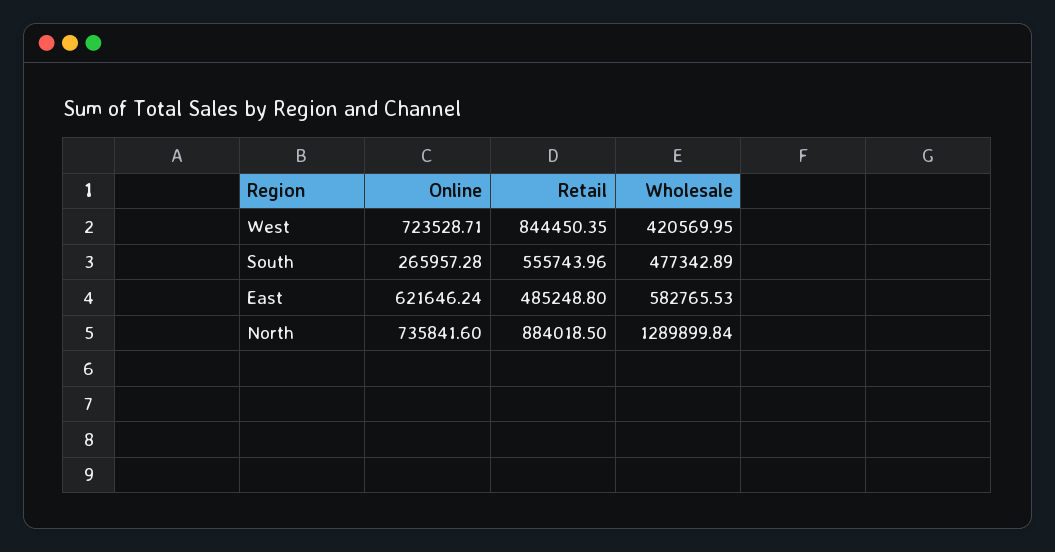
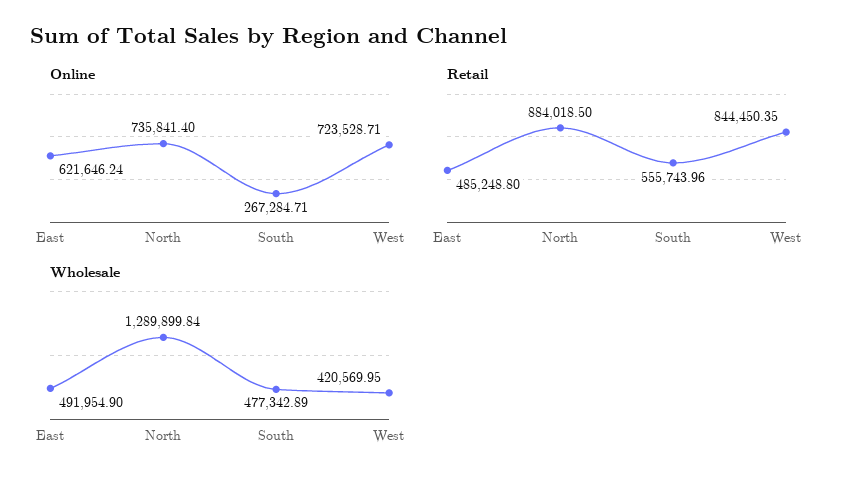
  {
    "Online": {
      "West": 723528.71,
-     "South": 265957.28,
+     "South": 267284.71,
      "East": 621646.24,
-     "North": 735841.6
+     "North": 735841.4
    },
    "Retail": {
      "West": 844450.35,
      "South": 555743.96,
      "East": 485248.8,
      "North": 884018.5
    },
    "Wholesale": {
      "West": 420569.95,
      "South": 477342.89,
-     "East": 582765.53,
+     "East": 491954.9,
      "North": 1289899.84
    }
  }

